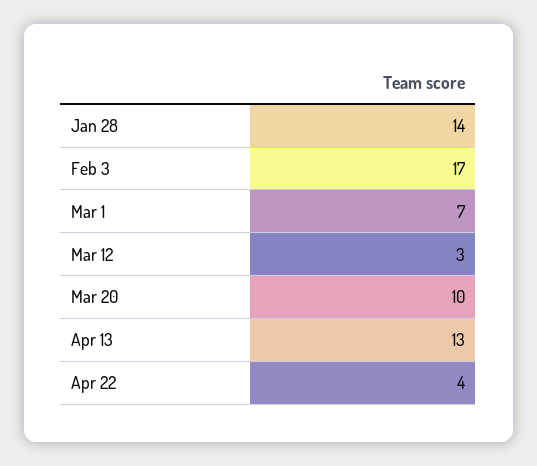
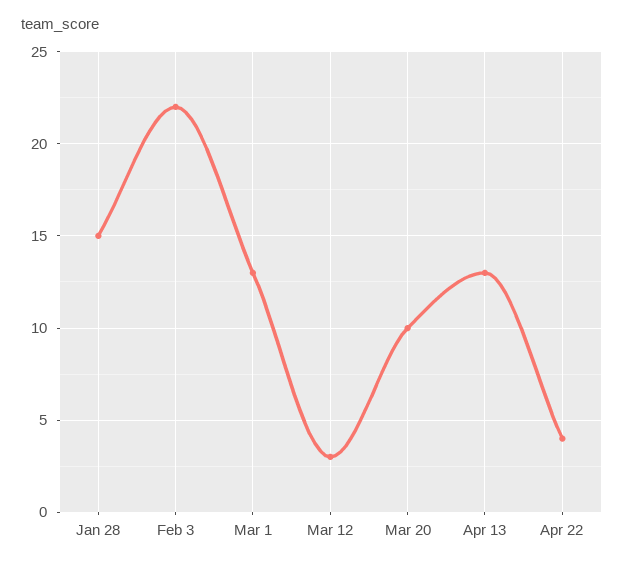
  {
-   "Jan 28": 14,
+   "Jan 28": 15,
-   "Feb 3": 17,
+   "Feb 3": 22,
-   "Mar 1": 7,
+   "Mar 1": 13,
    "Mar 12": 3,
    "Mar 20": 10,
    "Apr 13": 13,
    "Apr 22": 4
  }

